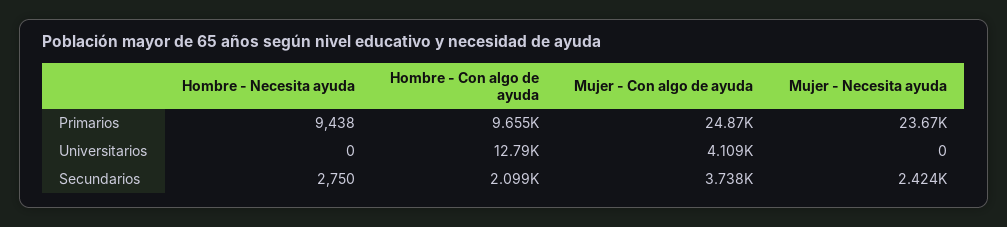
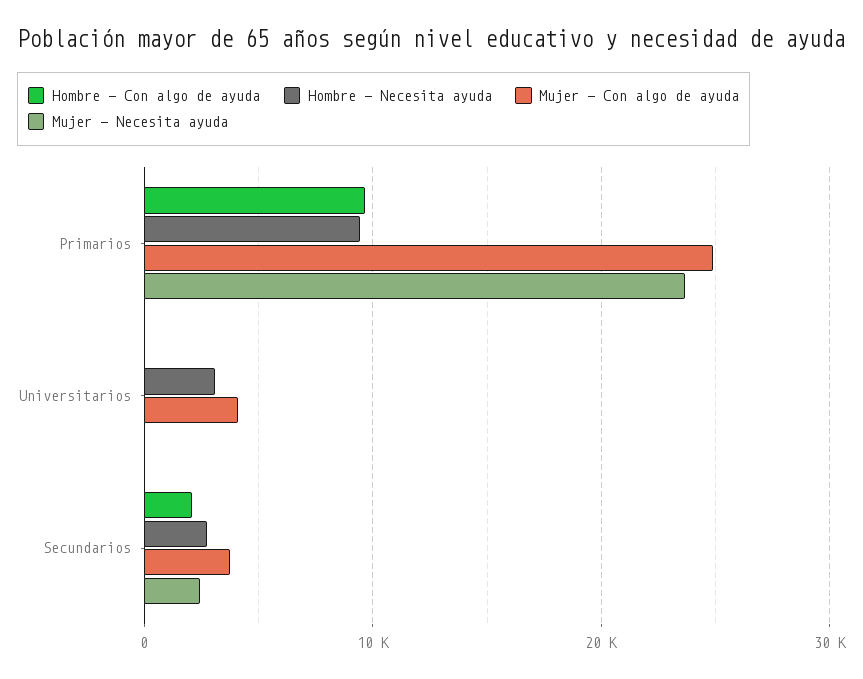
  {
    "Hombre - Necesita ayuda": {
      "Primarios": 9438,
-     "Universitarios": 0,
+     "Universitarios": 3000,
      "Secundarios": 2750
    },
    "Hombre - Con algo de ayuda": {
      "Primarios": 9655,
-     "Universitarios": 12790,
+     "Universitarios": 0,
      "Secundarios": 2099
    },
    "Mujer - Con algo de ayuda": {
      "Primarios": 24870,
      "Universitarios": 4109,
      "Secundarios": 3738
    },
    "Mujer - Necesita ayuda": {
      "Primarios": 23670,
      "Universitarios": 0,
      "Secundarios": 2424
    }
  }

